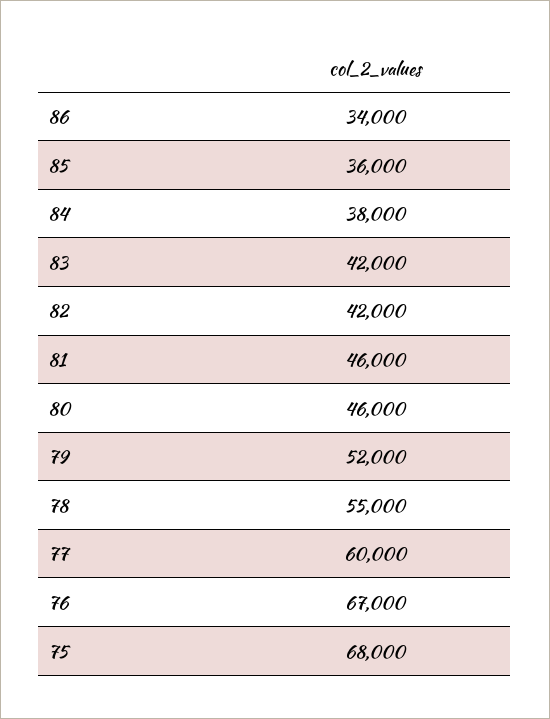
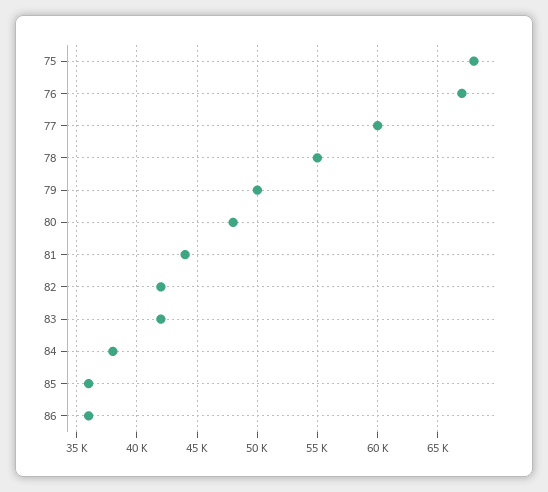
  {
-   "86": 34000,
+   "86": 36000,
    "85": 36000,
    "84": 38000,
    "83": 42000,
    "82": 42000,
-   "81": 46000,
+   "81": 44000,
-   "80": 46000,
+   "80": 48000,
-   "79": 52000,
+   "79": 50000,
    "78": 55000,
    "77": 60000,
    "76": 67000,
    "75": 68000
  }

